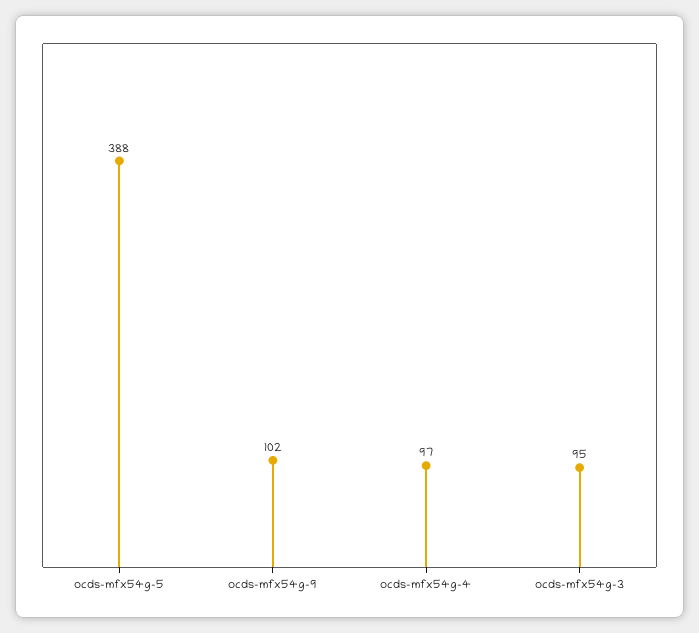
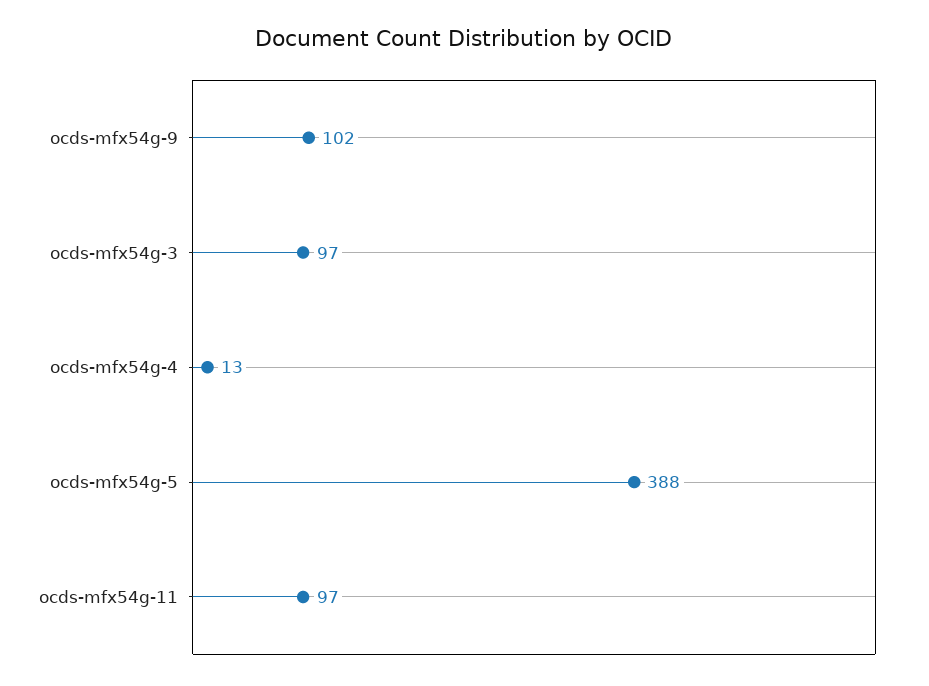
  {
    "ocds-mfx54g-5": 388,
    "ocds-mfx54g-9": 102,
-   "ocds-mfx54g-4": 97,
+   "ocds-mfx54g-4": 13,
-   "ocds-mfx54g-3": 95
+   "ocds-mfx54g-3": 97,
+   "ocds-mfx54g-11": 97
  }

